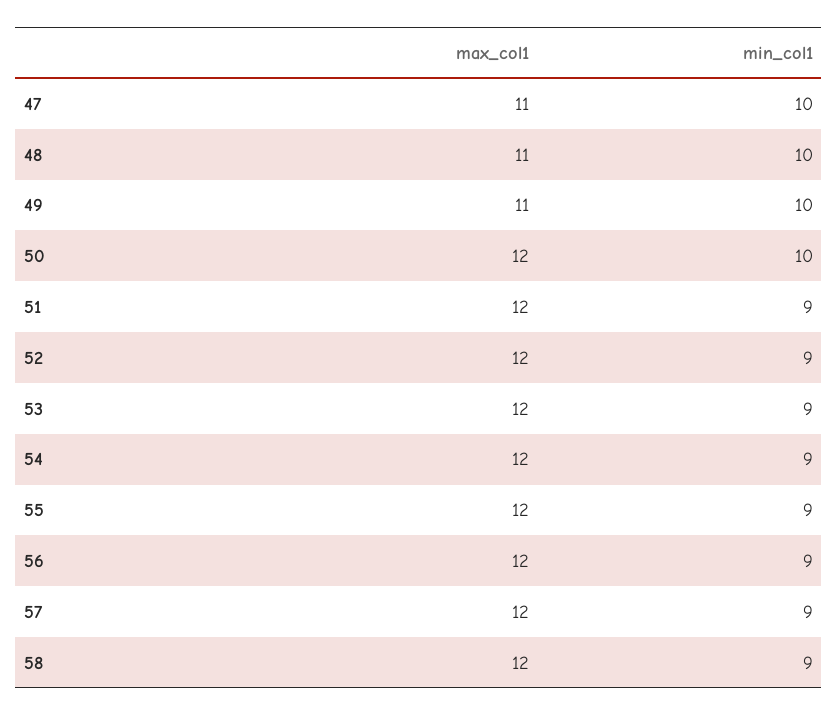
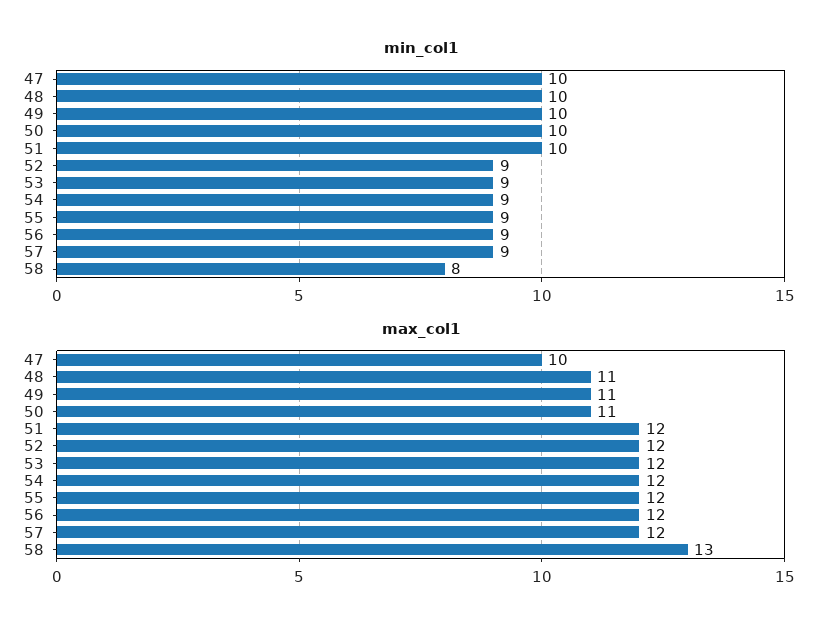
  {
    "max_col1": {
-     "47": 11,
+     "47": 10,
      "48": 11,
      "49": 11,
-     "50": 12,
+     "50": 11,
      "51": 12,
      "52": 12,
      "53": 12,
      "54": 12,
      "55": 12,
      "56": 12,
      "57": 12,
-     "58": 12
+     "58": 13
    },
    "min_col1": {
      "47": 10,
      "48": 10,
      "49": 10,
      "50": 10,
-     "51": 9,
+     "51": 10,
      "52": 9,
      "53": 9,
      "54": 9,
      "55": 9,
      "56": 9,
      "57": 9,
-     "58": 9
+     "58": 8
    }
  }

